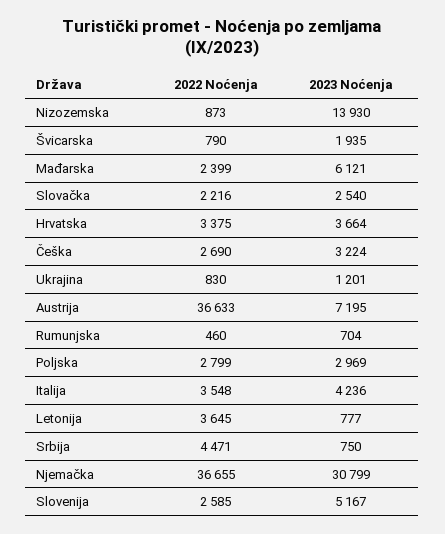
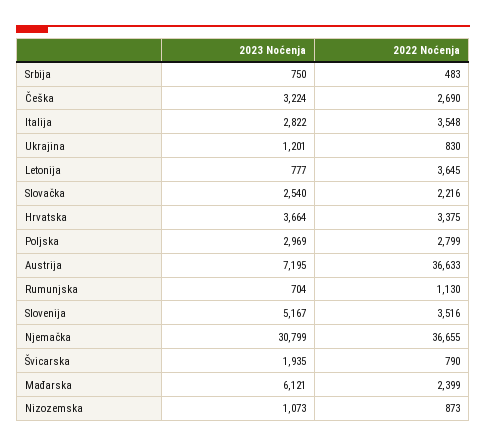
  {
    "2022 Noćenja": {
      "Nizozemska": 873,
      "Švicarska": 790,
      "Mađarska": 2399,
      "Slovačka": 2216,
      "Hrvatska": 3375,
      "Češka": 2690,
      "Ukrajina": 830,
      "Austrija": 36633,
-     "Rumunjska": 460,
+     "Rumunjska": 1130,
      "Poljska": 2799,
      "Italija": 3548,
      "Letonija": 3645,
-     "Srbija": 4471,
+     "Srbija": 483,
      "Njemačka": 36655,
-     "Slovenija": 2585
+     "Slovenija": 3516
    },
    "2023 Noćenja": {
-     "Nizozemska": 13930,
+     "Nizozemska": 1073,
      "Švicarska": 1935,
      "Mađarska": 6121,
      "Slovačka": 2540,
      "Hrvatska": 3664,
      "Češka": 3224,
      "Ukrajina": 1201,
      "Austrija": 7195,
      "Rumunjska": 704,
      "Poljska": 2969,
-     "Italija": 4236,
+     "Italija": 2822,
      "Letonija": 777,
      "Srbija": 750,
      "Njemačka": 30799,
      "Slovenija": 5167
    }
  }

